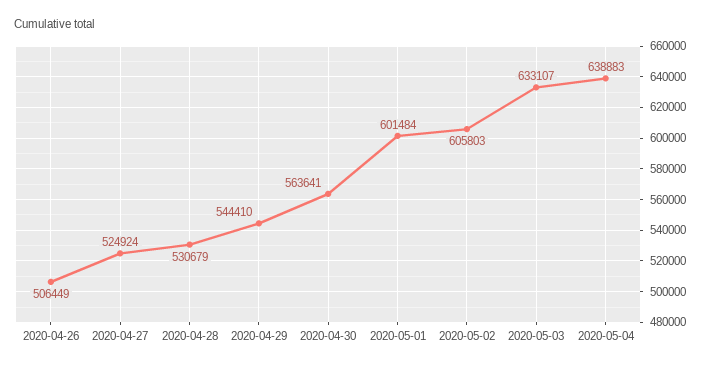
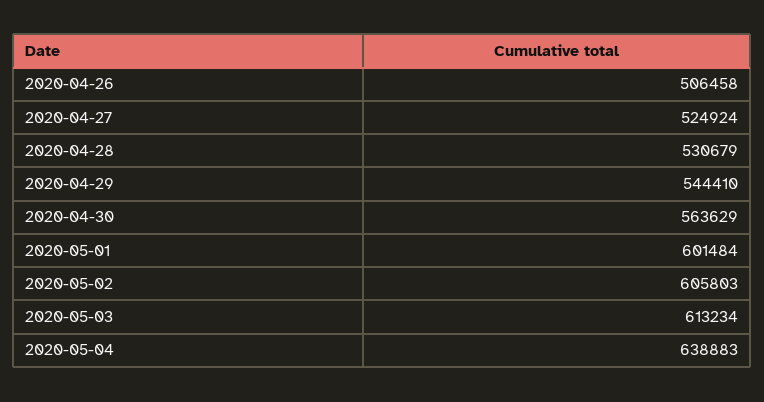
  {
-   "2020-04-26": 506449,
+   "2020-04-26": 506458,
    "2020-04-27": 524924,
    "2020-04-28": 530679,
    "2020-04-29": 544410,
-   "2020-04-30": 563641,
+   "2020-04-30": 563629,
    "2020-05-01": 601484,
    "2020-05-02": 605803,
-   "2020-05-03": 633107,
+   "2020-05-03": 613234,
    "2020-05-04": 638883
  }

